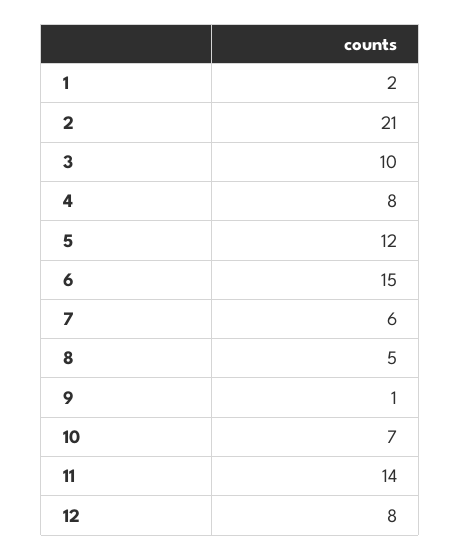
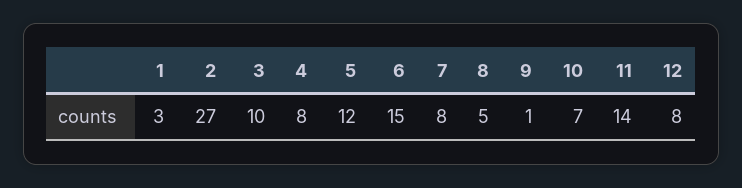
  {
-   "1": 2,
+   "1": 3,
-   "2": 21,
+   "2": 27,
    "3": 10,
    "4": 8,
    "5": 12,
    "6": 15,
-   "7": 6,
+   "7": 8,
    "8": 5,
    "9": 1,
    "10": 7,
    "11": 14,
    "12": 8
  }

